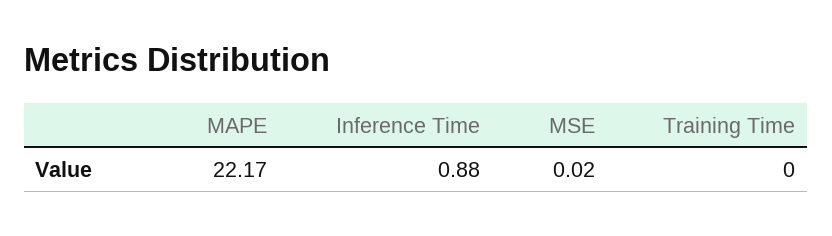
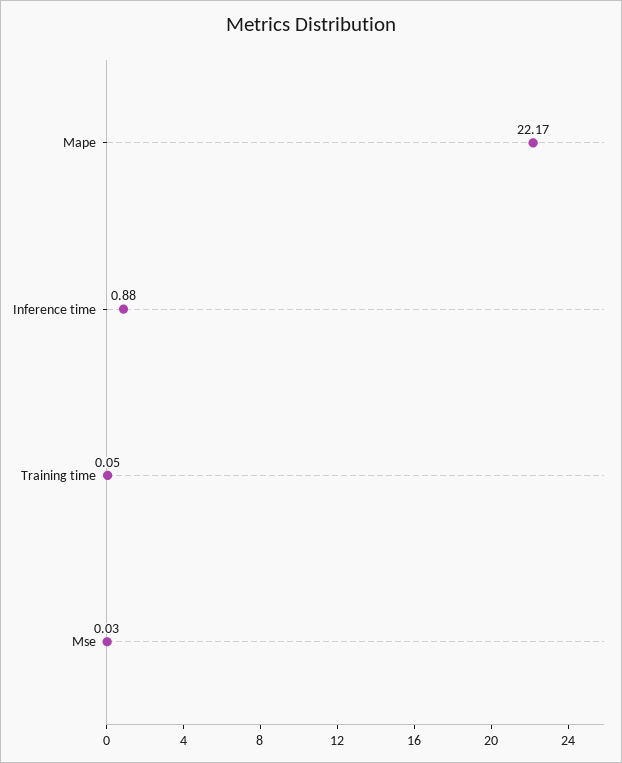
  {
    "MAPE": 22.17,
    "Inference Time": 0.88,
-   "MSE": 0.02,
+   "MSE": 0.03,
-   "Training Time": 0
+   "Training Time": 0.05
  }

